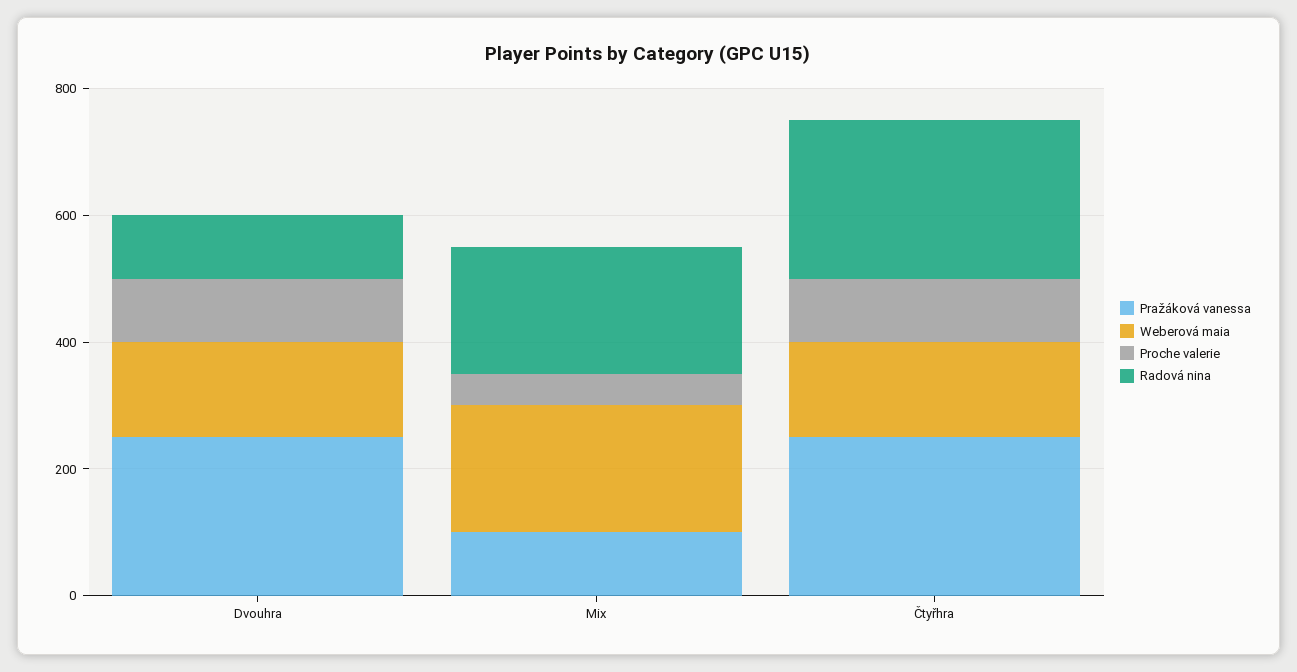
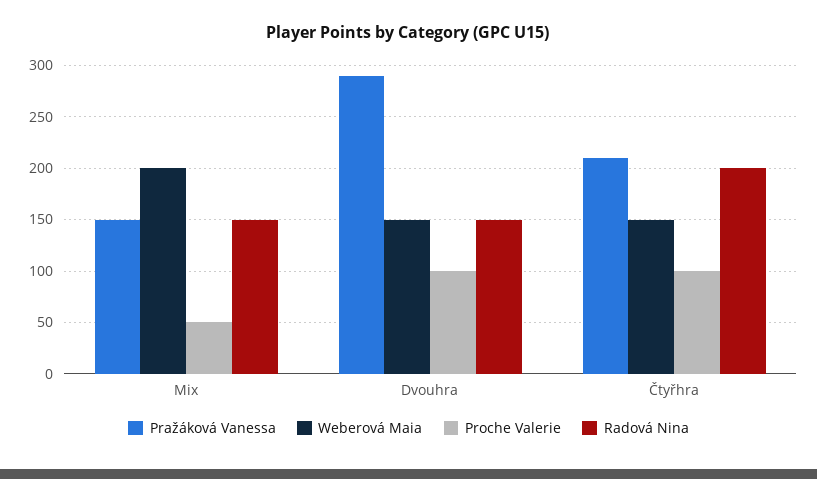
  {
    "Pražáková vanessa": {
-     "Dvouhra": 250,
+     "Dvouhra": 290,
-     "Mix": 100,
+     "Mix": 150,
-     "Čtyřhra": 250
+     "Čtyřhra": 210
    },
    "Weberová maia": {
      "Dvouhra": 150,
      "Mix": 200,
      "Čtyřhra": 150
    },
    "Proche valerie": {
      "Dvouhra": 100,
      "Mix": 50,
      "Čtyřhra": 100
    },
    "Radová nina": {
-     "Dvouhra": 100,
+     "Dvouhra": 150,
-     "Mix": 200,
+     "Mix": 150,
-     "Čtyřhra": 250
+     "Čtyřhra": 200
    }
  }

